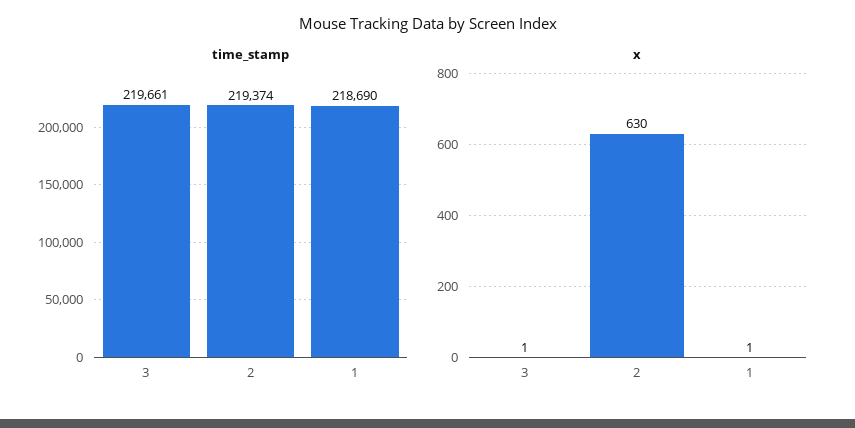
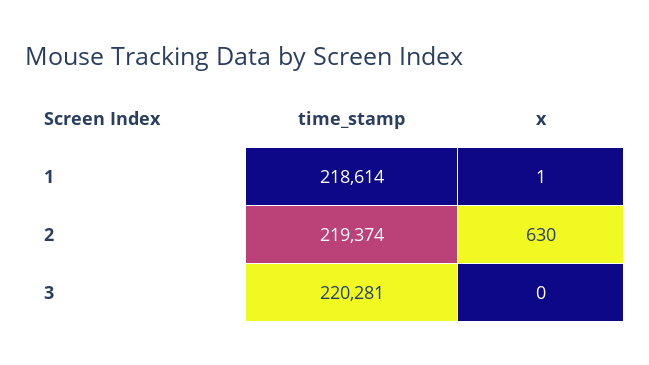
  {
    "time_stamp": {
-     "3": 219661,
+     "3": 220281,
      "2": 219374,
-     "1": 218690
+     "1": 218614
    },
    "x": {
-     "3": 1,
+     "3": 0,
      "2": 630,
      "1": 1
    }
  }

